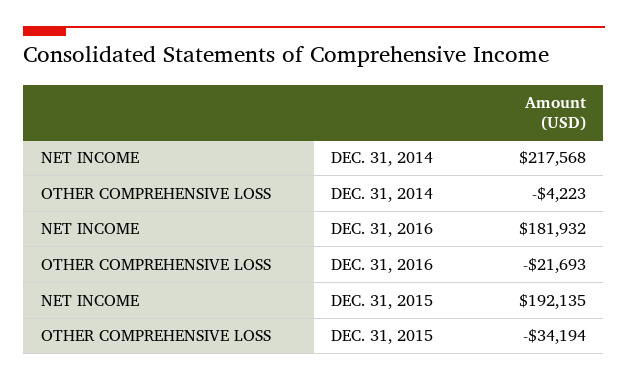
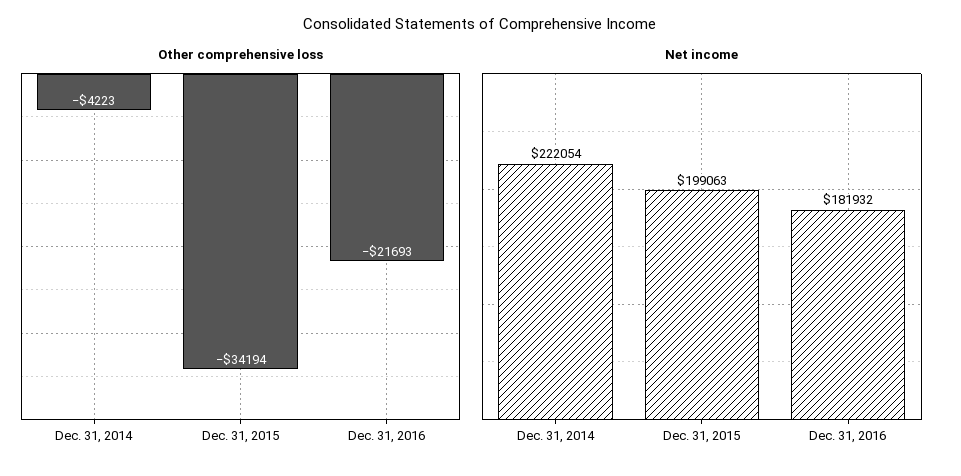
  {
    "NET INCOME": {
-     "DEC. 31, 2014": 217568,
+     "DEC. 31, 2014": 222054,
      "DEC. 31, 2016": 181932,
-     "DEC. 31, 2015": 192135
+     "DEC. 31, 2015": 199063
    },
    "OTHER COMPREHENSIVE LOSS": {
      "DEC. 31, 2014": -4223,
      "DEC. 31, 2016": -21693,
      "DEC. 31, 2015": -34194
    }
  }

